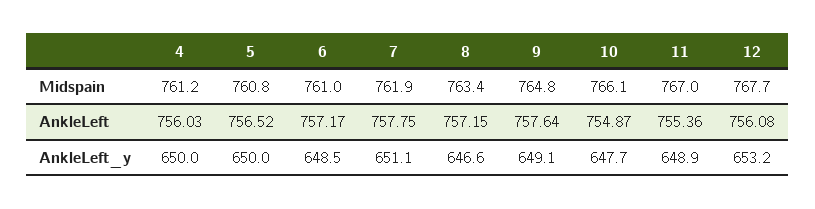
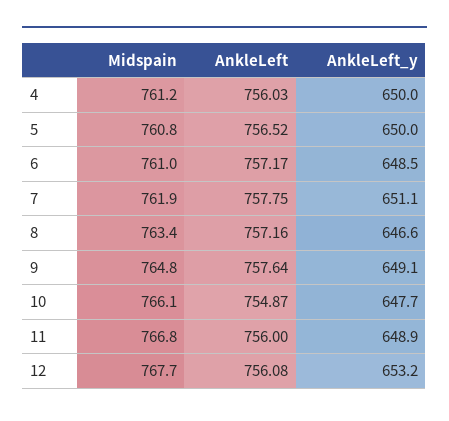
  {
    "4": {
      "Midspain": 761.2,
      "AnkleLeft": 756.03,
      "AnkleLeft_y": 650
    },
    "5": {
      "Midspain": 760.8,
      "AnkleLeft": 756.52,
      "AnkleLeft_y": 650
    },
    "6": {
      "Midspain": 761,
      "AnkleLeft": 757.17,
      "AnkleLeft_y": 648.5
    },
    "7": {
      "Midspain": 761.9,
      "AnkleLeft": 757.75,
      "AnkleLeft_y": 651.1
    },
    "8": {
      "Midspain": 763.4,
-     "AnkleLeft": 757.15,
+     "AnkleLeft": 757.16,
      "AnkleLeft_y": 646.6
    },
    "9": {
      "Midspain": 764.8,
      "AnkleLeft": 757.64,
      "AnkleLeft_y": 649.1
    },
    "10": {
      "Midspain": 766.1,
      "AnkleLeft": 754.87,
      "AnkleLeft_y": 647.7
    },
    "11": {
-     "Midspain": 767,
+     "Midspain": 766.8,
-     "AnkleLeft": 755.36,
+     "AnkleLeft": 756,
      "AnkleLeft_y": 648.9
    },
    "12": {
      "Midspain": 767.7,
      "AnkleLeft": 756.08,
      "AnkleLeft_y": 653.2
    }
  }

